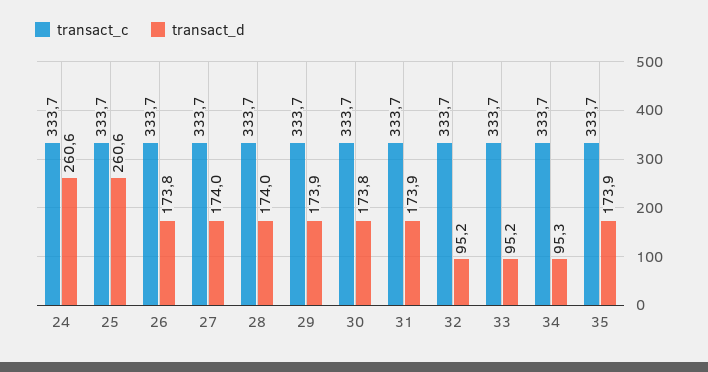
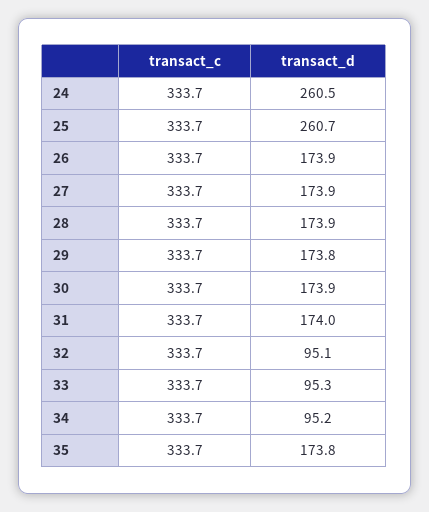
  {
    "transact_c": {
      "24": 333.7,
      "25": 333.7,
      "26": 333.7,
      "27": 333.7,
      "28": 333.7,
      "29": 333.7,
      "30": 333.7,
      "31": 333.7,
      "32": 333.7,
      "33": 333.7,
      "34": 333.7,
      "35": 333.7
    },
    "transact_d": {
-     "24": 260.6,
+     "24": 260.5,
-     "25": 260.6,
+     "25": 260.7,
-     "26": 173.8,
+     "26": 173.9,
-     "27": 174,
+     "27": 173.9,
-     "28": 174,
+     "28": 173.9,
-     "29": 173.9,
+     "29": 173.8,
-     "30": 173.8,
+     "30": 173.9,
-     "31": 173.9,
+     "31": 174,
-     "32": 95.2,
+     "32": 95.1,
-     "33": 95.2,
+     "33": 95.3,
-     "34": 95.3,
+     "34": 95.2,
-     "35": 173.9
+     "35": 173.8
    }
  }

